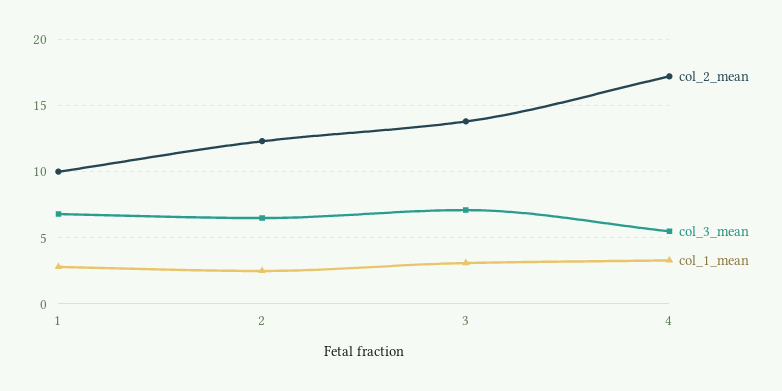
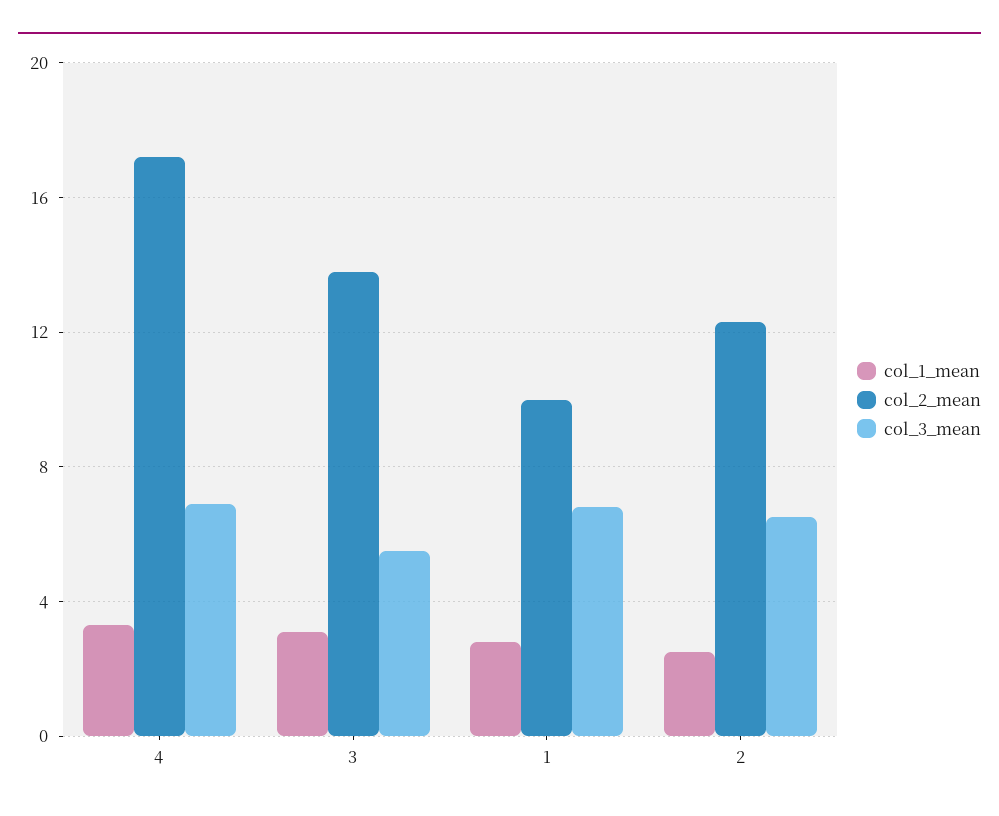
  {
    "col_2_mean": {
      "1": 10,
      "2": 12.5,
      "3": 14,
      "4": 17
    },
    "col_3_mean": {
      "1": 7,
      "2": 6.5,
-     "3": 7,
+     "3": 5.5,
-     "4": 5.5
+     "4": 7
    },
    "col_1_mean": {
      "1": 3,
      "2": 2.5,
      "3": 3,
      "4": 3.5
    }
  }

